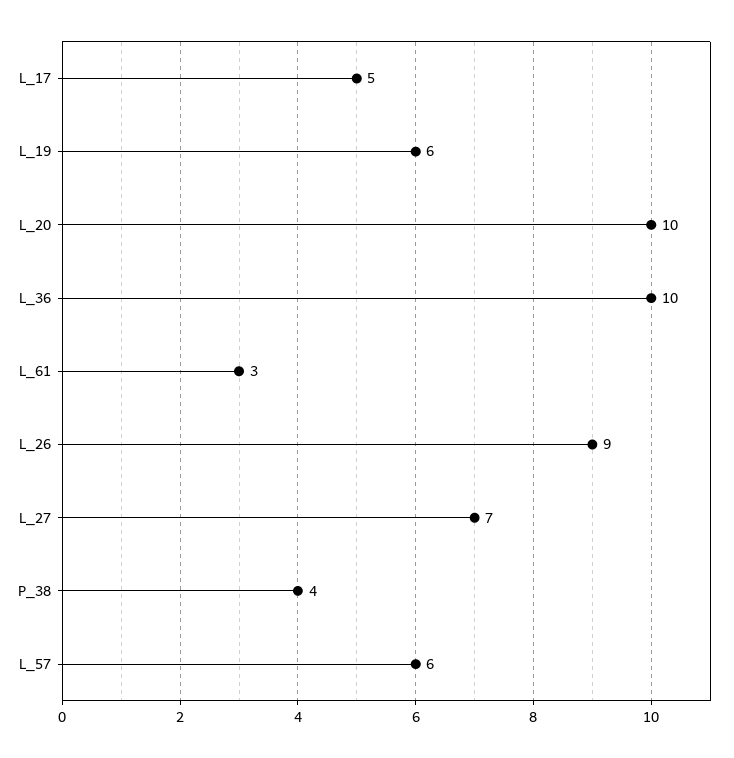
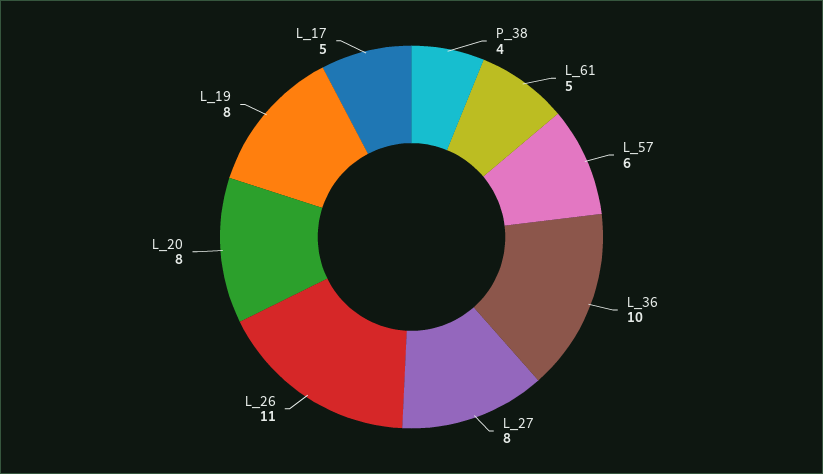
  {
    "L_17": 5,
-   "L_19": 6,
+   "L_19": 8,
-   "L_20": 10,
+   "L_20": 8,
    "L_36": 10,
-   "L_61": 3,
+   "L_61": 5,
-   "L_26": 9,
+   "L_26": 11,
-   "L_27": 7,
+   "L_27": 8,
    "P_38": 4,
    "L_57": 6
  }

